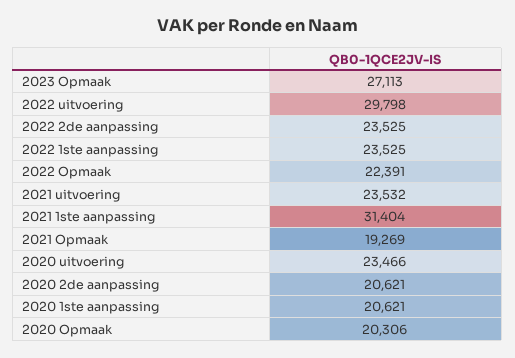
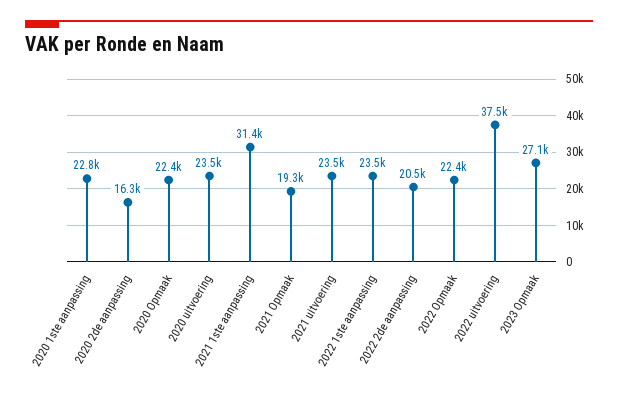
  {
    "2023 Opmaak": 27113,
-   "2022 uitvoering": 29798,
+   "2022 uitvoering": 37500,
-   "2022 2de aanpassing": 23525,
+   "2022 2de aanpassing": 20500,
    "2022 1ste aanpassing": 23525,
    "2022 Opmaak": 22391,
    "2021 uitvoering": 23532,
    "2021 1ste aanpassing": 31404,
    "2021 Opmaak": 19269,
    "2020 uitvoering": 23466,
-   "2020 2de aanpassing": 20621,
+   "2020 2de aanpassing": 16300,
-   "2020 1ste aanpassing": 20621,
+   "2020 1ste aanpassing": 22800,
-   "2020 Opmaak": 20306
+   "2020 Opmaak": 22400
  }

